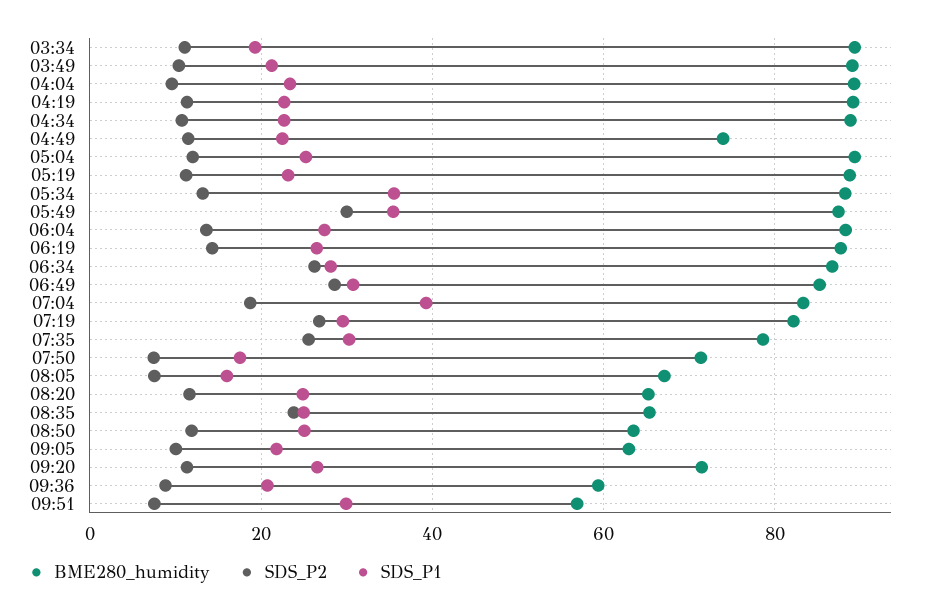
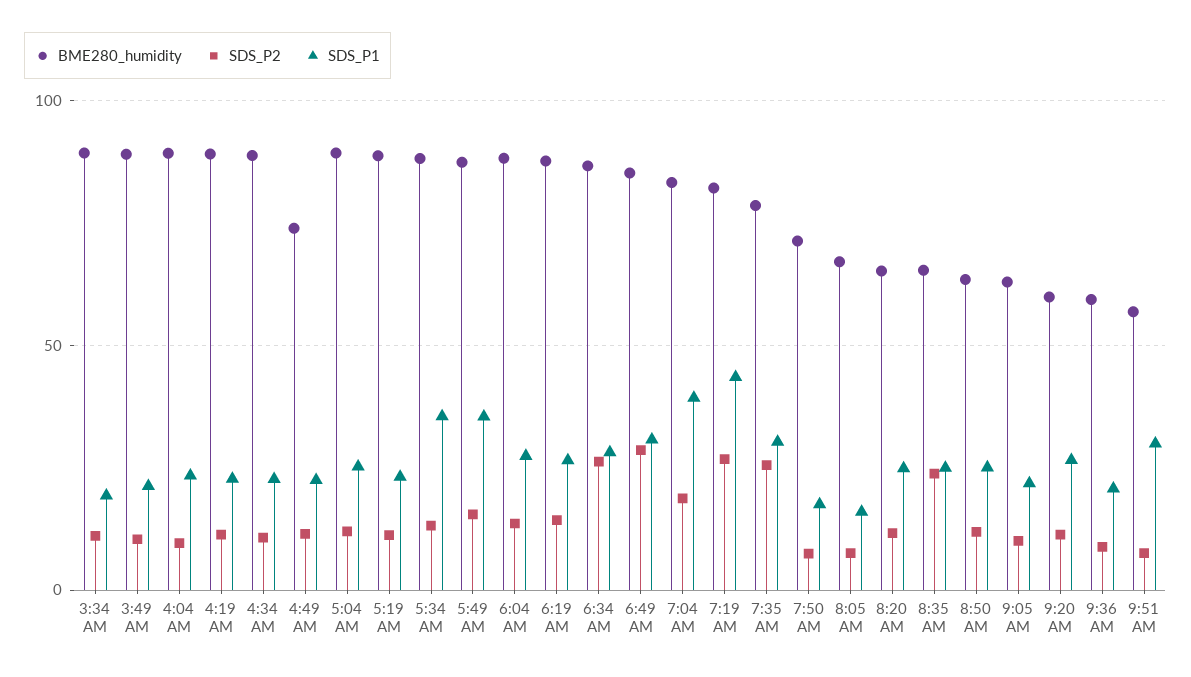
  {
    "BME280_humidity": {
      "03:34": 90,
      "03:49": 90,
      "04:04": 90,
      "04:19": 90,
      "04:34": 88,
      "04:49": 74,
      "05:04": 90,
      "05:19": 88,
      "05:34": 88,
      "05:49": 88,
      "06:04": 88,
      "06:19": 88,
      "06:34": 86,
      "06:49": 86,
      "07:04": 84,
      "07:19": 82,
      "07:35": 78,
      "07:50": 72,
      "08:05": 68,
      "08:20": 66,
      "08:35": 66,
      "08:50": 64,
      "09:05": 62,
-     "09:20": 72,
+     "09:20": 60,
      "09:36": 60,
      "09:51": 56
    },
    "SDS_P2": {
      "03:34": 12,
      "03:49": 10,
      "04:04": 10,
      "04:19": 12,
      "04:34": 10,
      "04:49": 12,
      "05:04": 12,
      "05:19": 12,
      "05:34": 14,
-     "05:49": 30,
+     "05:49": 15,
      "06:04": 14,
      "06:19": 14,
      "06:34": 26,
      "06:49": 28,
      "07:04": 18,
      "07:19": 26,
      "07:35": 26,
      "07:50": 8,
      "08:05": 8,
      "08:20": 12,
      "08:35": 24,
      "08:50": 12,
      "09:05": 10,
      "09:20": 12,
      "09:36": 8,
      "09:51": 8
    },
    "SDS_P1": {
      "03:34": 20,
      "03:49": 22,
      "04:04": 24,
      "04:19": 22,
      "04:34": 22,
      "04:49": 22,
      "05:04": 26,
      "05:19": 24,
      "05:34": 36,
      "05:49": 36,
      "06:04": 28,
      "06:19": 26,
      "06:34": 28,
      "06:49": 30,
      "07:04": 40,
-     "07:19": 30,
+     "07:19": 45,
      "07:35": 30,
      "07:50": 18,
      "08:05": 16,
      "08:20": 24,
      "08:35": 24,
      "08:50": 26,
      "09:05": 22,
      "09:20": 26,
      "09:36": 20,
      "09:51": 30
    }
  }

